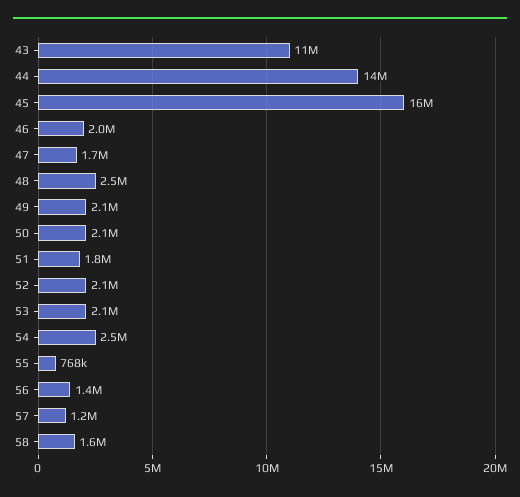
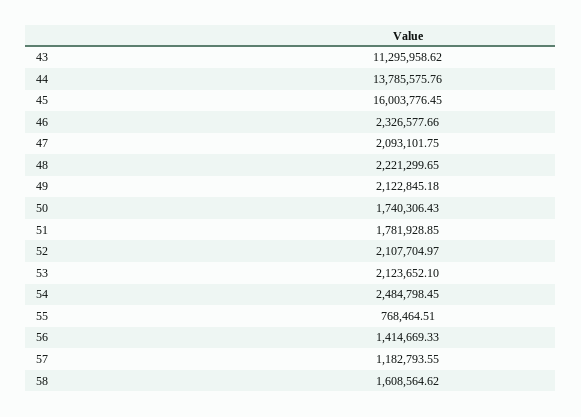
  {
    "43": 11295958.62,
    "44": 13785575.76,
    "45": 16003776.45,
-   "46": 2000000,
+   "46": 2326577.66,
-   "47": 1700000,
+   "47": 2093101.75,
-   "48": 2500000,
+   "48": 2221299.65,
    "49": 2122845.18,
-   "50": 2100000,
+   "50": 1740306.43,
    "51": 1781928.85,
    "52": 2107704.97,
    "53": 2123652.1,
    "54": 2484798.45,
    "55": 768464.51,
    "56": 1414669.33,
    "57": 1182793.55,
    "58": 1608564.62
  }

